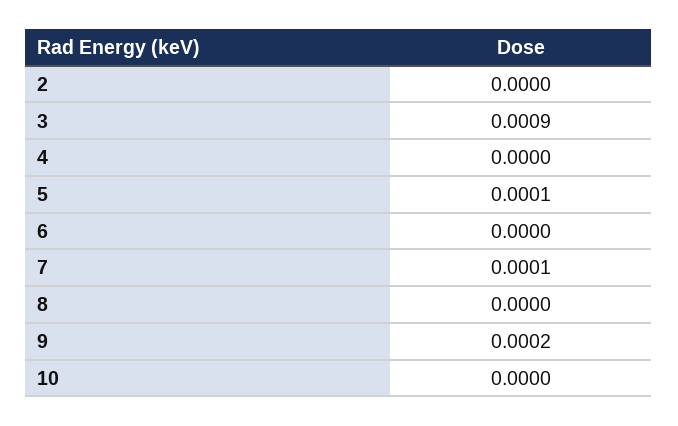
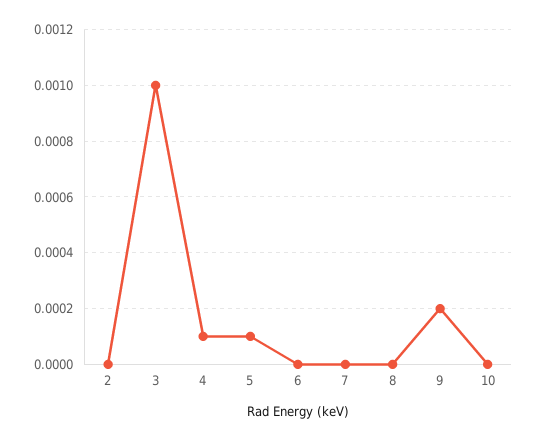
  {
    "2": 0,
-   "3": 0.0009,
+   "3": 0.001,
-   "4": 0,
+   "4": 0.0001,
    "5": 0.0001,
    "6": 0,
-   "7": 0.0001,
+   "7": 0,
    "8": 0,
    "9": 0.0002,
    "10": 0
  }

